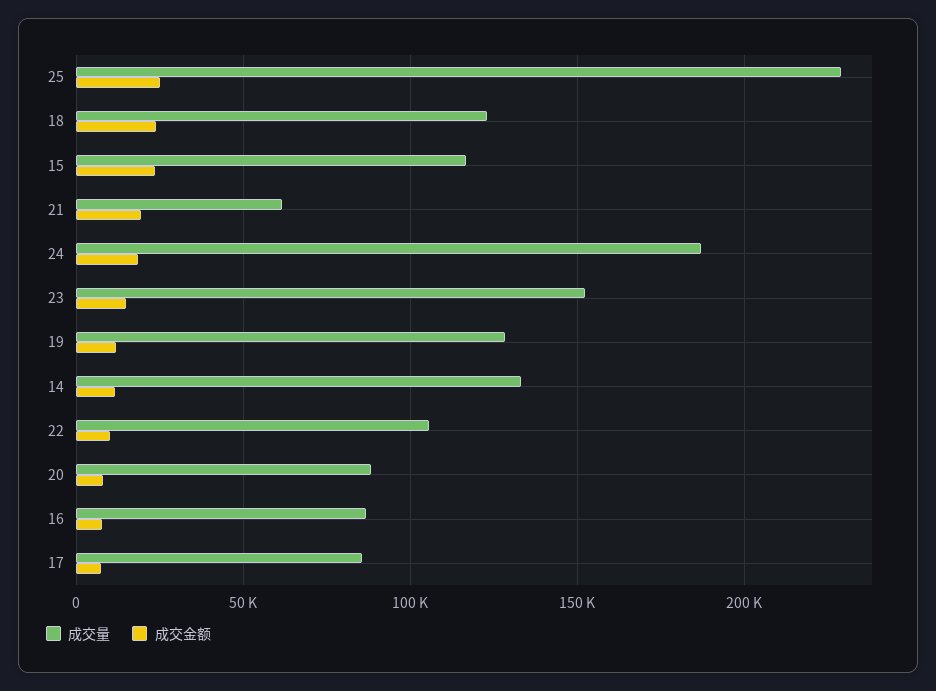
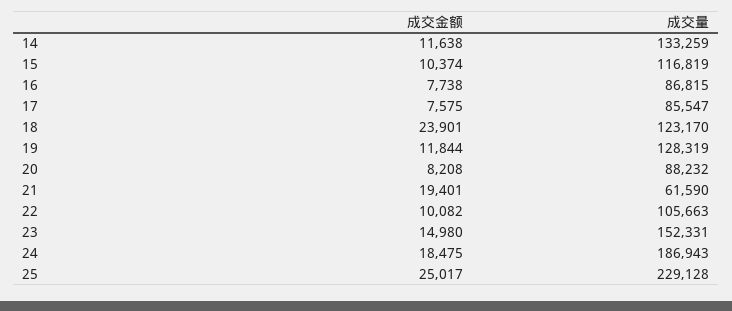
  {
    "成交量": {
      "25": 229128,
      "18": 123170,
      "15": 116819,
      "21": 61590,
      "24": 186943,
      "23": 152331,
      "19": 128319,
      "14": 133259,
      "22": 105663,
      "20": 88232,
      "16": 86815,
      "17": 85547
    },
    "成交金额": {
      "25": 25017,
      "18": 23901,
-     "15": 25000,
+     "15": 10374,
      "21": 19401,
      "24": 18475,
      "23": 14980,
      "19": 11844,
      "14": 11638,
      "22": 10082,
      "20": 8208,
      "16": 7738,
      "17": 7575
    }
  }

